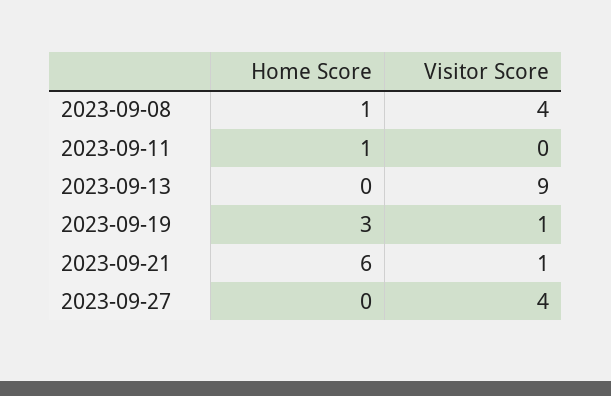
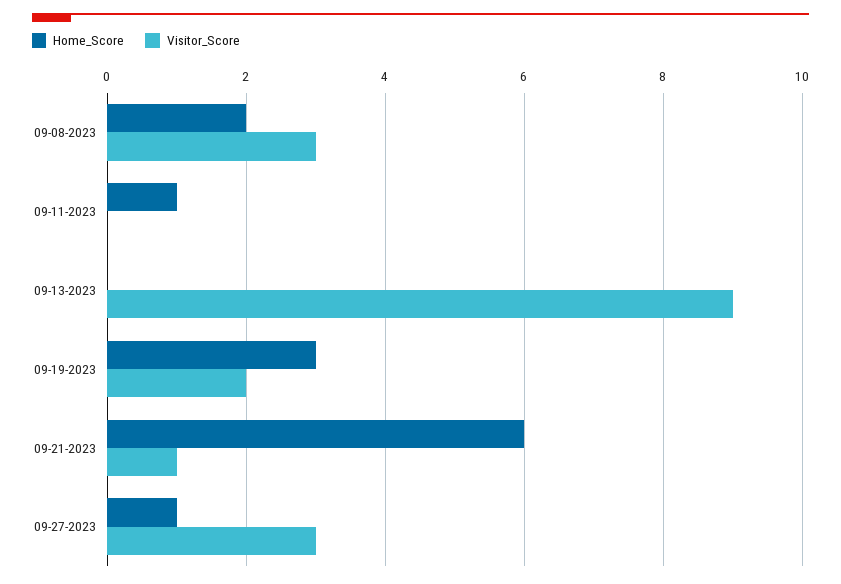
  {
    "Home Score": {
-     "2023-09-08": 1,
+     "2023-09-08": 2,
      "2023-09-11": 1,
      "2023-09-13": 0,
      "2023-09-19": 3,
      "2023-09-21": 6,
-     "2023-09-27": 0
+     "2023-09-27": 1
    },
    "Visitor Score": {
-     "2023-09-08": 4,
+     "2023-09-08": 3,
      "2023-09-11": 0,
      "2023-09-13": 9,
-     "2023-09-19": 1,
+     "2023-09-19": 2,
      "2023-09-21": 1,
-     "2023-09-27": 4
+     "2023-09-27": 3
    }
  }

